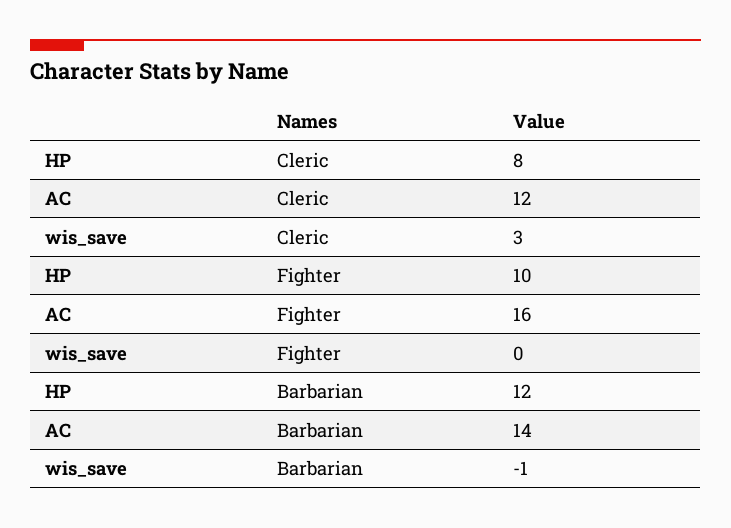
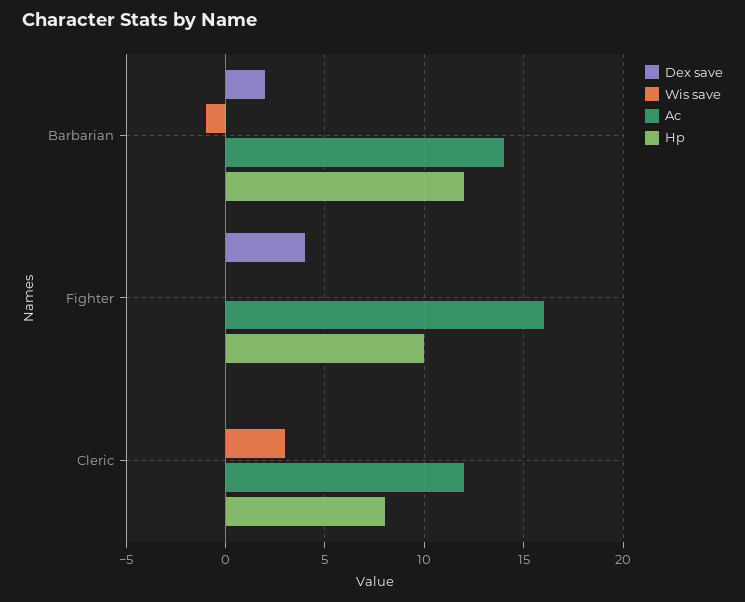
  {
    "HP": {
      "Cleric": 8,
      "Fighter": 10,
      "Barbarian": 12
    },
    "AC": {
      "Cleric": 12,
      "Fighter": 16,
      "Barbarian": 14
    },
    "wis_save": {
      "Cleric": 3,
      "Fighter": 0,
      "Barbarian": -1
-   }
+   },
+   "Dex save": {
+     "Barbarian": 2,
+     "Fighter": 4,
+     "Cleric": 0
+   }
  }

